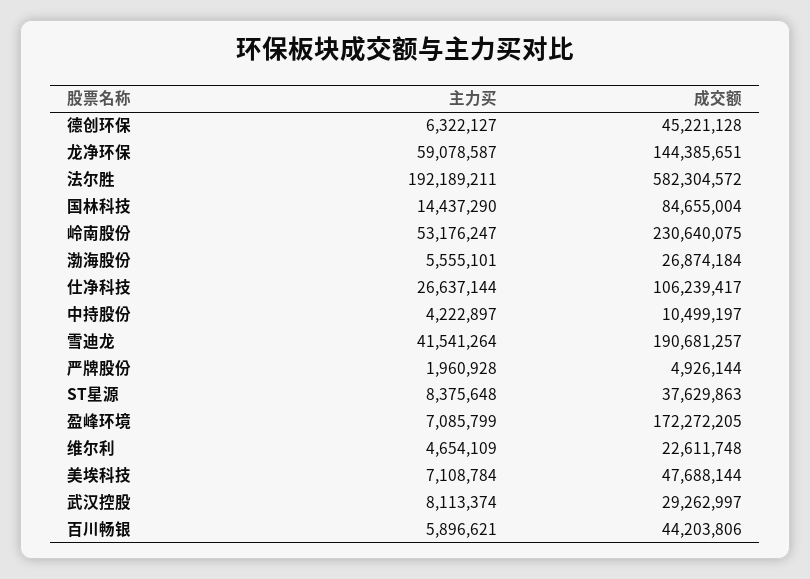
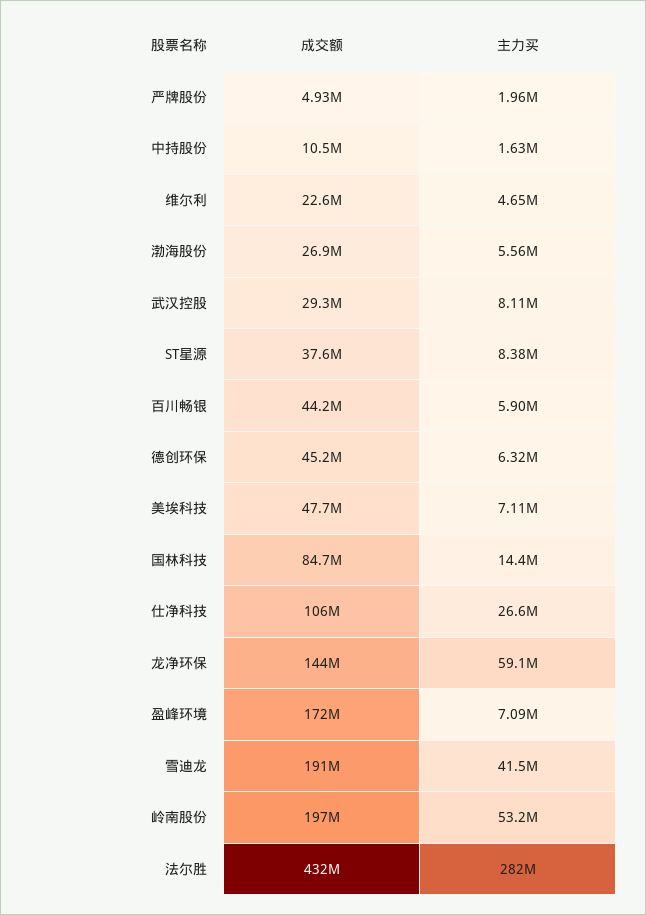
  {
    "主力买": {
      "德创环保": 6322127,
      "龙净环保": 59078587,
-     "法尔胜": 192189211,
+     "法尔胜": 282000000,
      "国林科技": 14437290,
      "岭南股份": 53176247,
      "渤海股份": 5555101,
      "仕净科技": 26637144,
-     "中持股份": 4222897,
+     "中持股份": 1630000,
      "雪迪龙": 41541264,
      "严牌股份": 1960928,
      "ST星源": 8375648,
      "盈峰环境": 7085799,
      "维尔利": 4654109,
      "美埃科技": 7108784,
      "武汉控股": 8113374,
      "百川畅银": 5896621
    },
    "成交额": {
      "德创环保": 45221128,
      "龙净环保": 144385651,
-     "法尔胜": 582304572,
+     "法尔胜": 432000000,
      "国林科技": 84655004,
-     "岭南股份": 230640075,
+     "岭南股份": 197000000,
      "渤海股份": 26874184,
      "仕净科技": 106239417,
      "中持股份": 10499197,
      "雪迪龙": 190681257,
      "严牌股份": 4926144,
      "ST星源": 37629863,
      "盈峰环境": 172272205,
      "维尔利": 22611748,
      "美埃科技": 47688144,
      "武汉控股": 29262997,
      "百川畅银": 44203806
    }
  }

